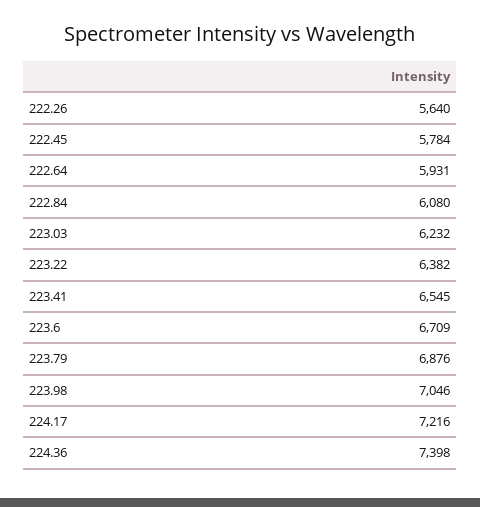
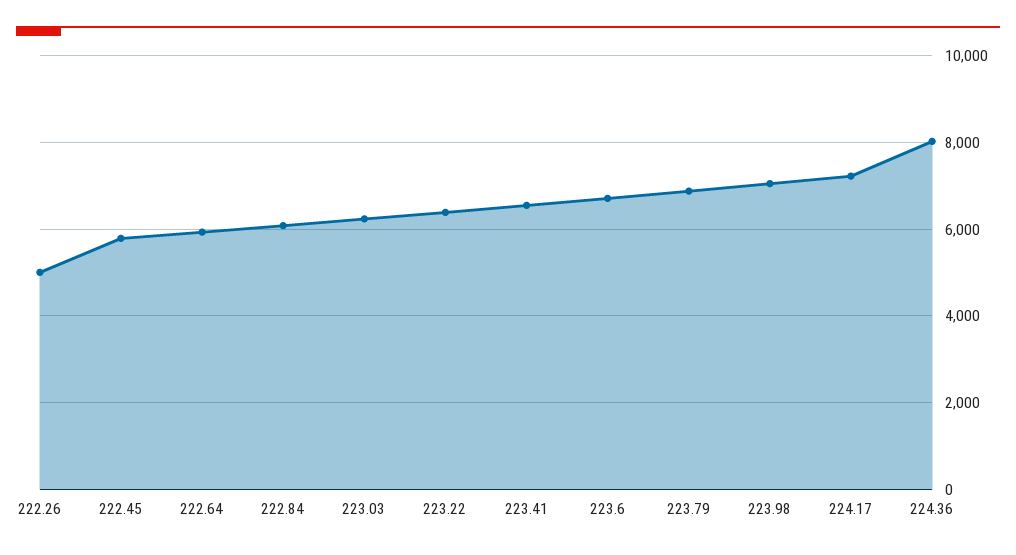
  {
-   "222.26": 5640,
+   "222.26": 5000,
    "222.45": 5784,
    "222.64": 5931,
    "222.84": 6080,
    "223.03": 6232,
    "223.22": 6382,
    "223.41": 6545,
    "223.6": 6709,
    "223.79": 6876,
    "223.98": 7046,
    "224.17": 7216,
-   "224.36": 7398
+   "224.36": 8000
  }

